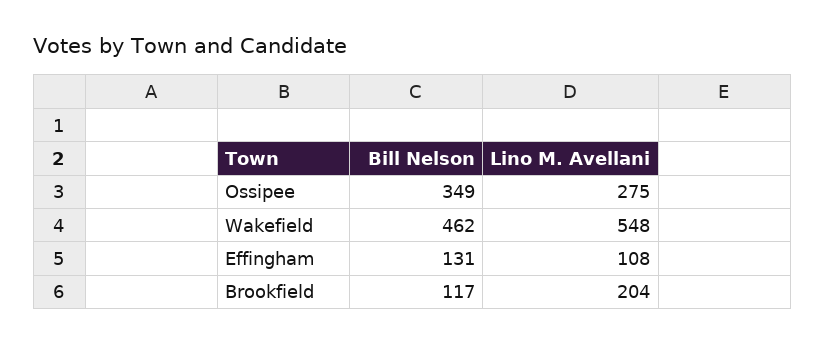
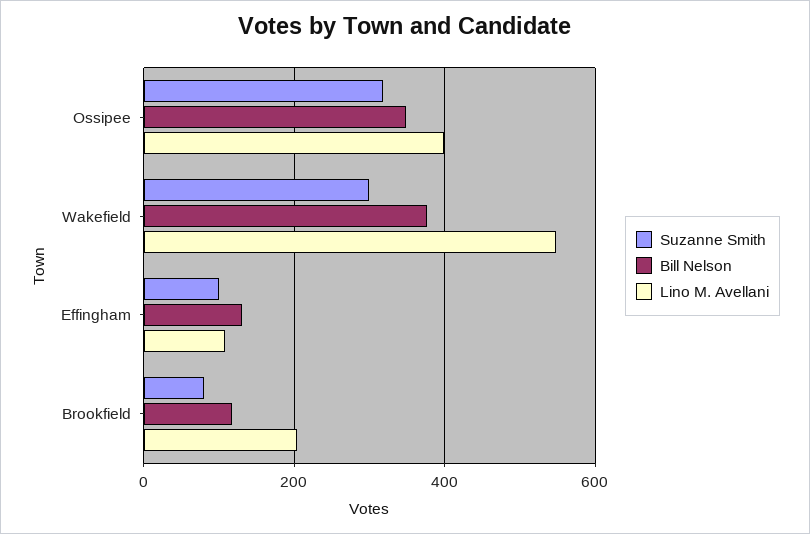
  {
    "Bill Nelson": {
      "Ossipee": 349,
-     "Wakefield": 462,
+     "Wakefield": 380,
      "Effingham": 131,
      "Brookfield": 117
    },
    "Lino M. Avellani": {
-     "Ossipee": 275,
+     "Ossipee": 400,
      "Wakefield": 548,
      "Effingham": 108,
      "Brookfield": 204
-   }
+   },
+   "Suzanne Smith": {
+     "Ossipee": 320,
+     "Wakefield": 300,
+     "Effingham": 100,
+     "Brookfield": 80
+   }
  }

